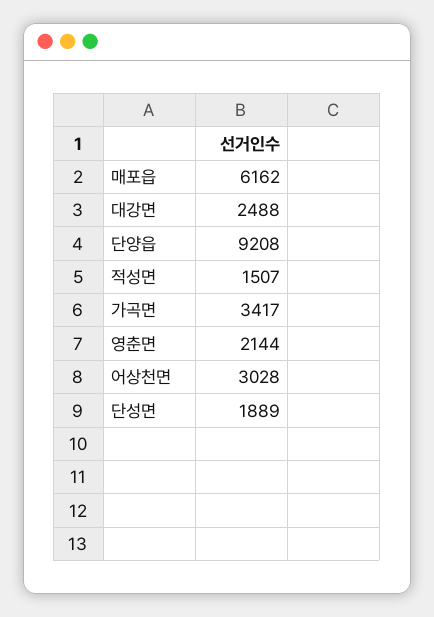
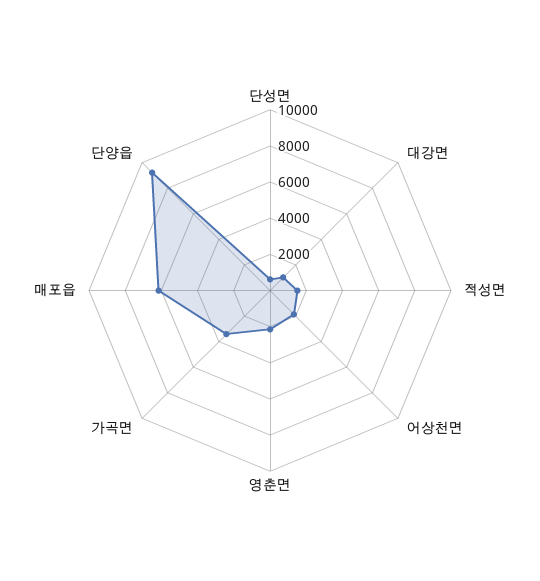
  {
    "매포읍": 6162,
-   "대강면": 2488,
+   "대강면": 1000,
    "단양읍": 9208,
    "적성면": 1507,
    "가곡면": 3417,
    "영춘면": 2144,
-   "어상천면": 3028,
+   "어상천면": 2000,
-   "단성면": 1889
+   "단성면": 500
  }

